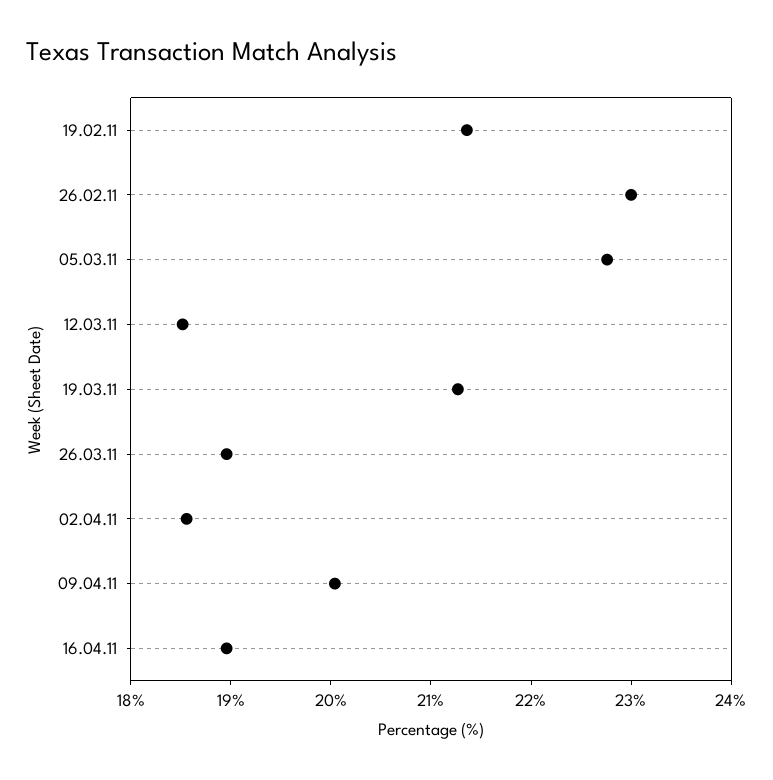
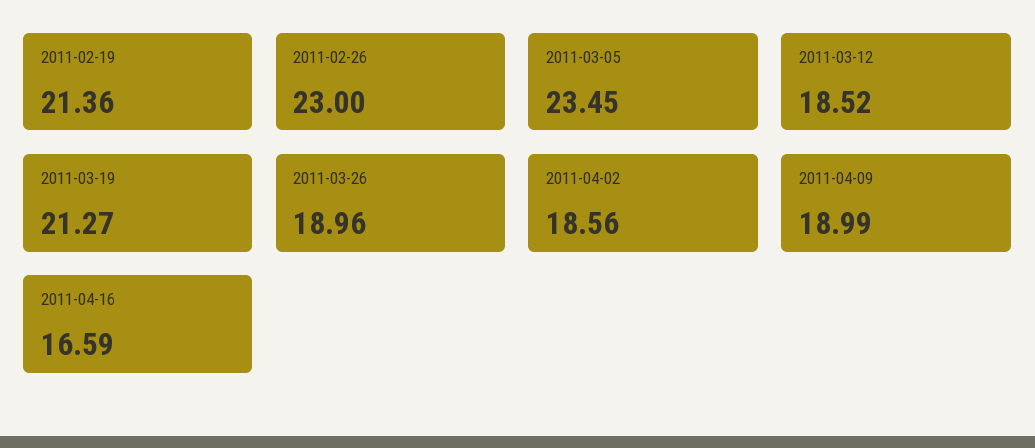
  {
    "19.02.11": 21.36,
    "26.02.11": 23,
-   "05.03.11": 22.8,
+   "05.03.11": 23.45,
    "12.03.11": 18.52,
    "19.03.11": 21.27,
    "26.03.11": 18.96,
    "02.04.11": 18.56,
-   "09.04.11": 20,
+   "09.04.11": 18.99,
-   "16.04.11": 19
+   "16.04.11": 16.59
  }

